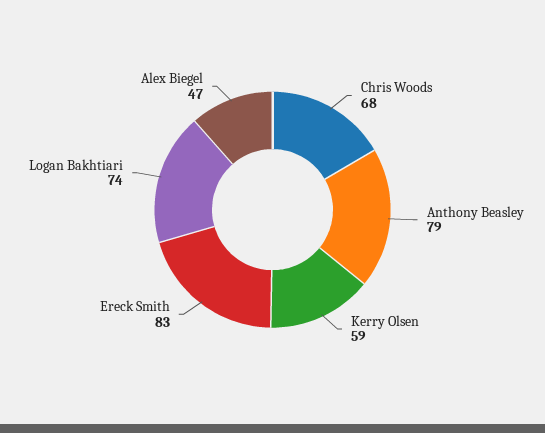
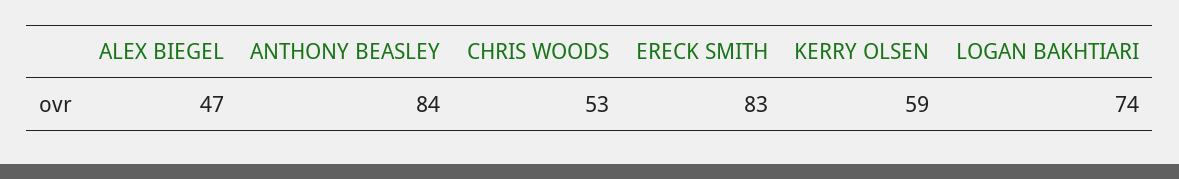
  {
-   "Chris Woods": 68,
+   "Chris Woods": 53,
-   "Anthony Beasley": 79,
+   "Anthony Beasley": 84,
    "Kerry Olsen": 59,
    "Ereck Smith": 83,
    "Logan Bakhtiari": 74,
    "Alex Biegel": 47
  }

